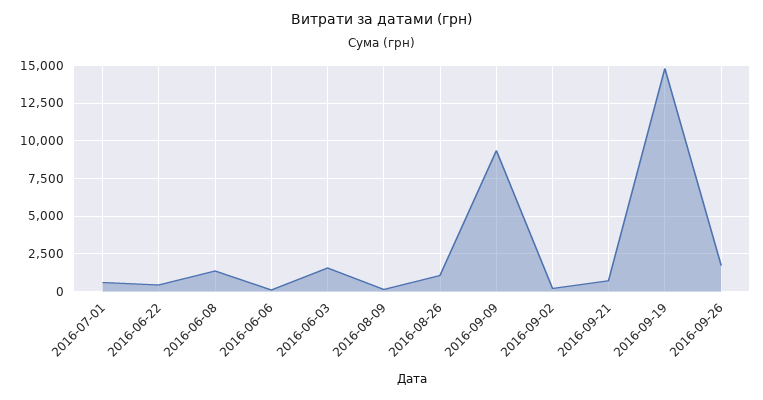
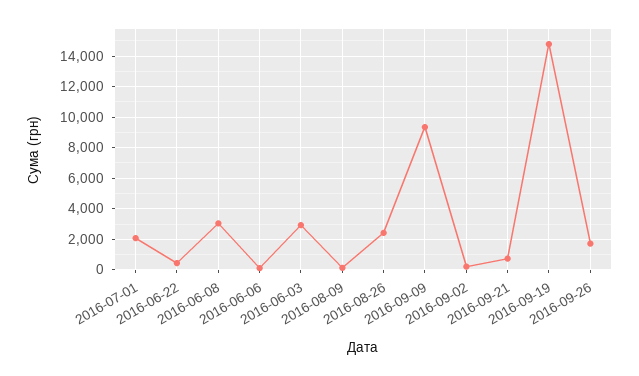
  {
-   "2016-07-01": 500,
+   "2016-07-01": 2000,
    "2016-06-22": 500,
-   "2016-06-08": 1500,
+   "2016-06-08": 3000,
    "2016-06-06": 0,
-   "2016-06-03": 1500,
+   "2016-06-03": 3000,
    "2016-08-09": 0,
-   "2016-08-26": 1000,
+   "2016-08-26": 2500,
    "2016-09-09": 9500,
    "2016-09-02": 0,
    "2016-09-21": 500,
    "2016-09-19": 15000,
    "2016-09-26": 1500
  }

